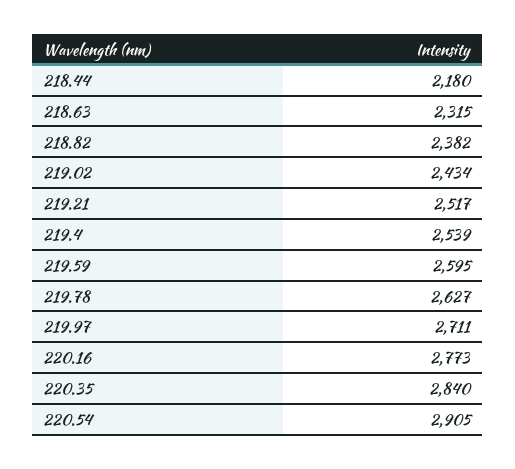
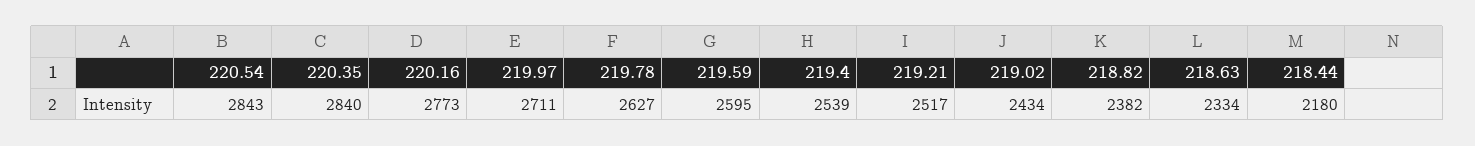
  {
    "218.44": 2180,
-   "218.63": 2315,
+   "218.63": 2334,
    "218.82": 2382,
    "219.02": 2434,
    "219.21": 2517,
    "219.4": 2539,
    "219.59": 2595,
    "219.78": 2627,
    "219.97": 2711,
    "220.16": 2773,
    "220.35": 2840,
-   "220.54": 2905
+   "220.54": 2843
  }

